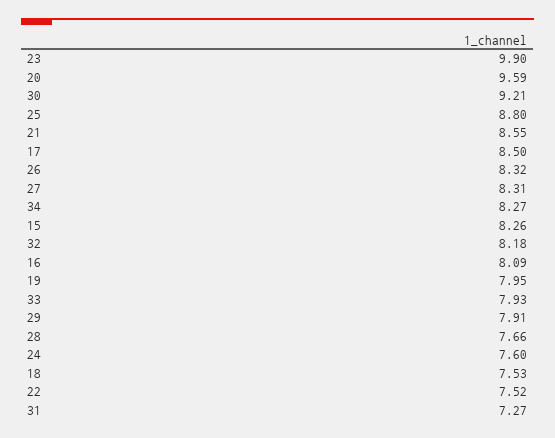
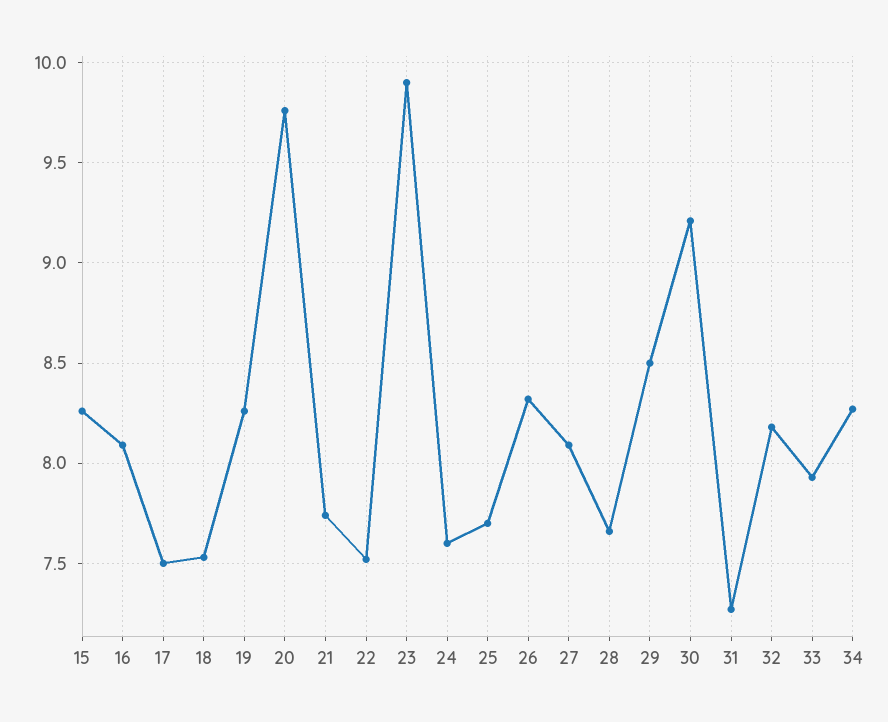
  {
    "23": 9.9,
-   "20": 9.59,
+   "20": 9.75,
    "30": 9.21,
-   "25": 8.8,
+   "25": 7.7,
-   "21": 8.55,
+   "21": 7.75,
-   "17": 8.5,
+   "17": 7.5,
    "26": 8.32,
-   "27": 8.31,
+   "27": 8.1,
    "34": 8.27,
    "15": 8.26,
    "32": 8.18,
    "16": 8.09,
-   "19": 7.95,
+   "19": 8.25,
    "33": 7.93,
-   "29": 7.91,
+   "29": 8.5,
    "28": 7.66,
    "24": 7.6,
    "18": 7.53,
    "22": 7.52,
    "31": 7.27
  }

